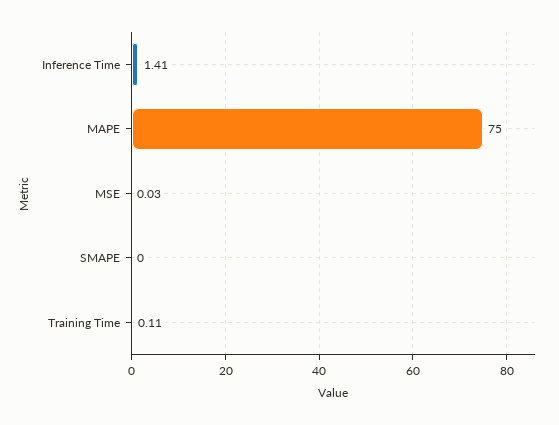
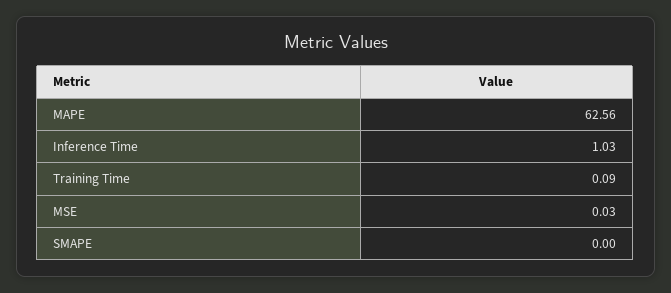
  {
-   "Inference Time": 1.41,
+   "Inference Time": 1.03,
-   "MAPE": 75,
+   "MAPE": 62.56,
    "MSE": 0.03,
    "SMAPE": 0,
-   "Training Time": 0.11
+   "Training Time": 0.09
  }

